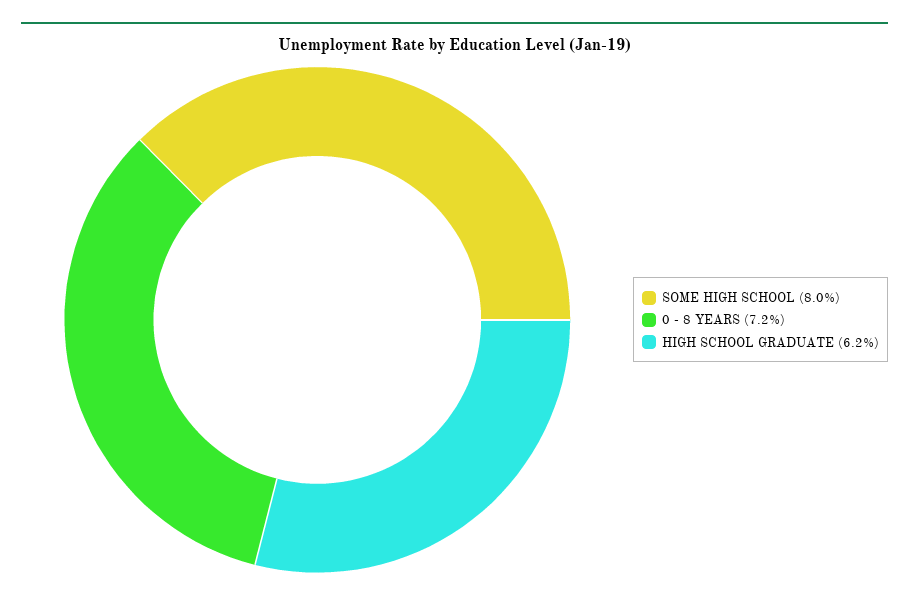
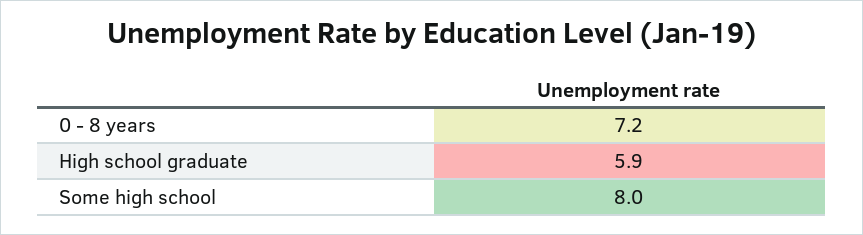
  {
    "SOME HIGH SCHOOL": 8,
    "0 - 8 YEARS": 7.2,
-   "HIGH SCHOOL GRADUATE": 6.2
+   "HIGH SCHOOL GRADUATE": 5.9
  }

